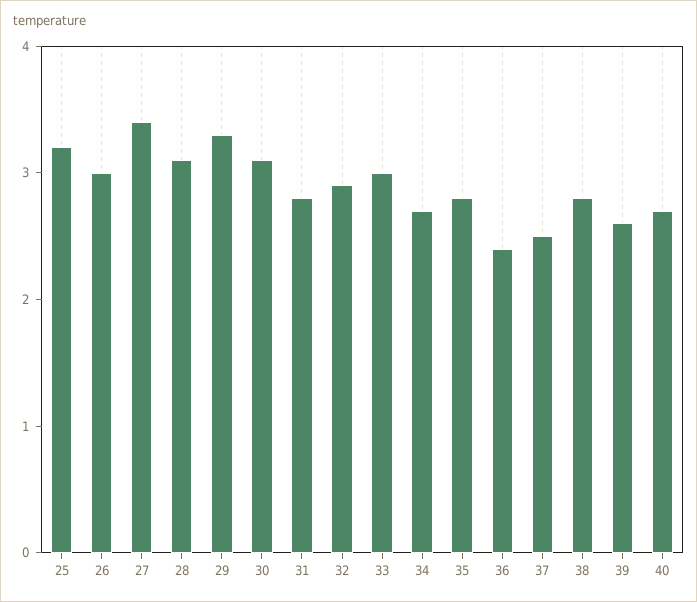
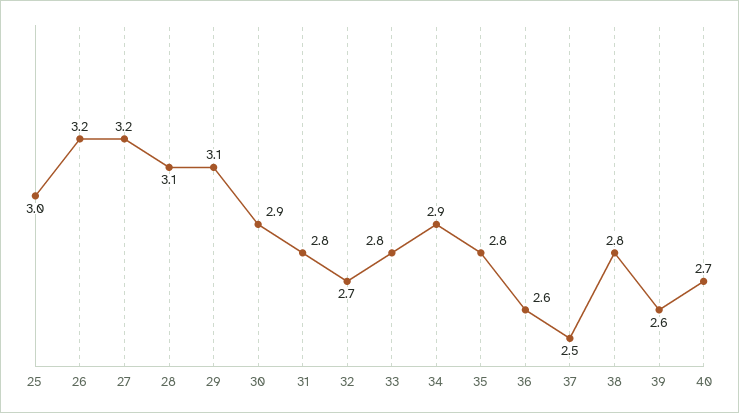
  {
-   "25": 3.2,
+   "25": 3,
-   "26": 3,
+   "26": 3.2,
-   "27": 3.4,
+   "27": 3.2,
    "28": 3.1,
-   "29": 3.3,
+   "29": 3.1,
-   "30": 3.1,
+   "30": 2.9,
    "31": 2.8,
-   "32": 2.9,
+   "32": 2.7,
-   "33": 3,
+   "33": 2.8,
-   "34": 2.7,
+   "34": 2.9,
    "35": 2.8,
-   "36": 2.4,
+   "36": 2.6,
    "37": 2.5,
    "38": 2.8,
    "39": 2.6,
    "40": 2.7
  }

